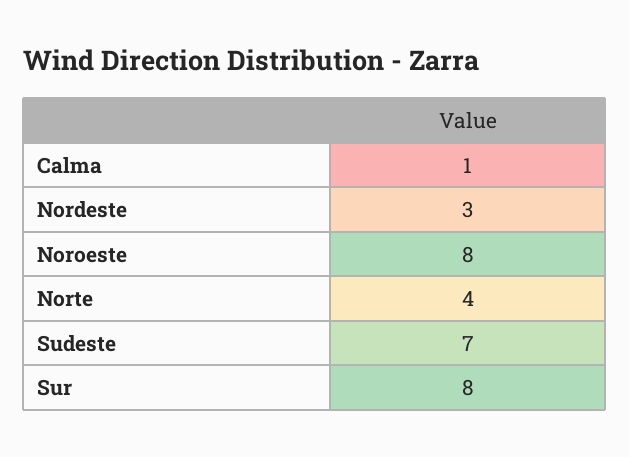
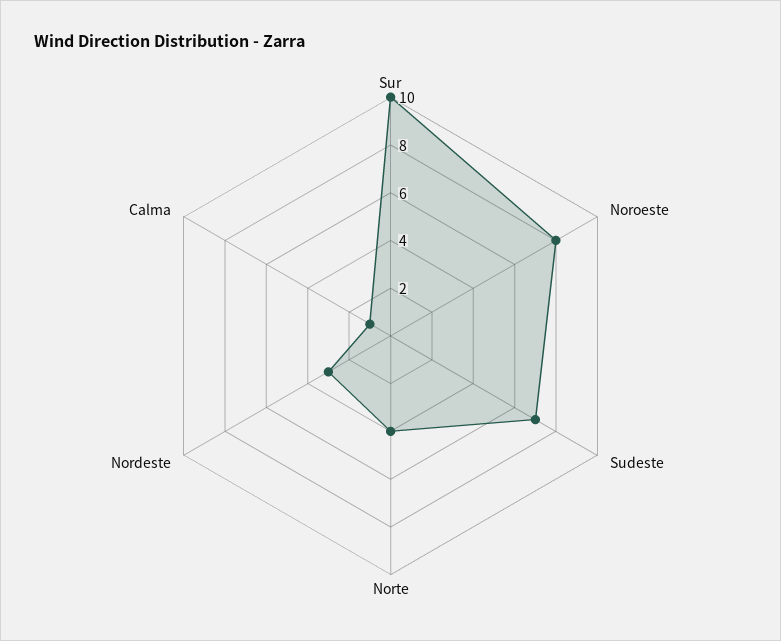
  {
    "Calma": 1,
    "Nordeste": 3,
    "Noroeste": 8,
    "Norte": 4,
    "Sudeste": 7,
-   "Sur": 8
+   "Sur": 10
  }

